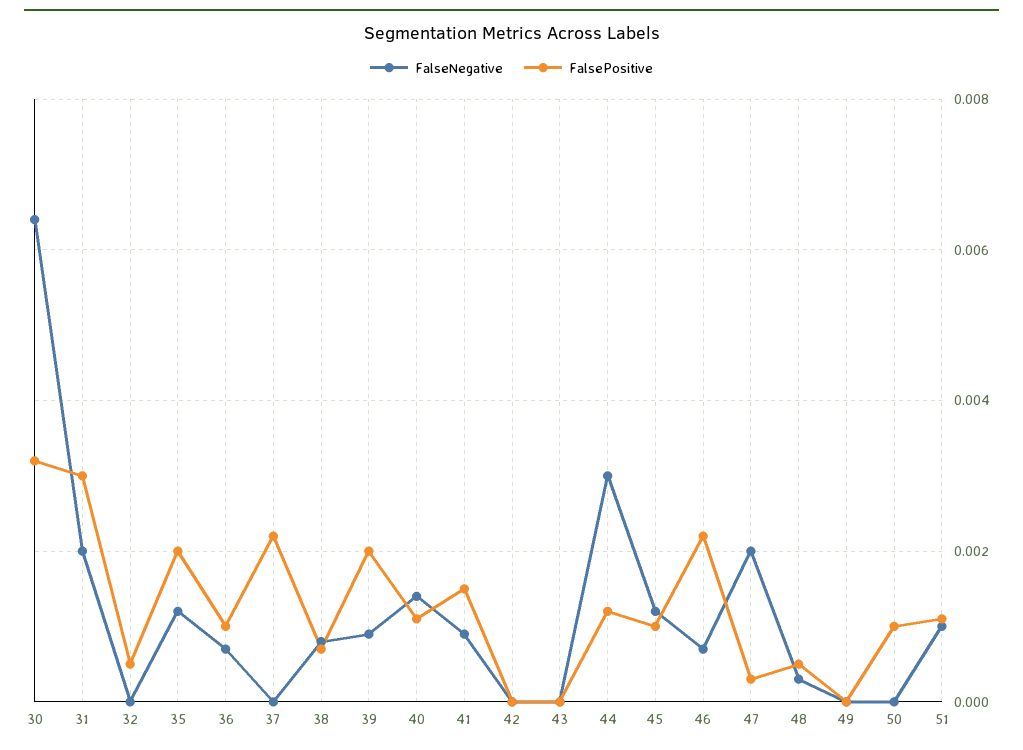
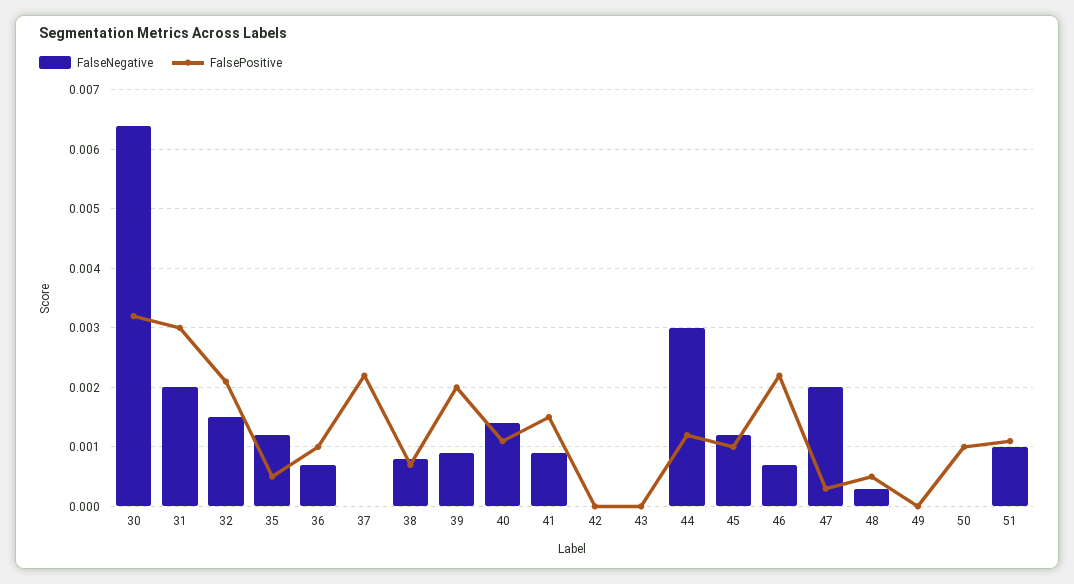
  {
    "FalseNegative": {
      "30": 0.0065,
      "31": 0.002,
-     "32": 0,
+     "32": 0.0015,
      "35": 0.001,
      "36": 0.0005,
      "37": 0,
      "38": 0.001,
      "39": 0.001,
      "40": 0.0015,
      "41": 0.001,
      "42": 0,
      "43": 0,
      "44": 0.003,
      "45": 0.001,
      "46": 0.0005,
      "47": 0.002,
      "48": 0.0005,
      "49": 0,
      "50": 0,
      "51": 0.001
    },
    "FalsePositive": {
      "30": 0.003,
      "31": 0.003,
-     "32": 0.0005,
+     "32": 0.002,
-     "35": 0.002,
+     "35": 0.0005,
      "36": 0.001,
      "37": 0.002,
      "38": 0.0005,
      "39": 0.002,
      "40": 0.001,
      "41": 0.0015,
      "42": 0,
      "43": 0,
      "44": 0.001,
      "45": 0.001,
      "46": 0.002,
      "47": 0.0005,
      "48": 0.0005,
      "49": 0,
      "50": 0.001,
      "51": 0.001
    }
  }

